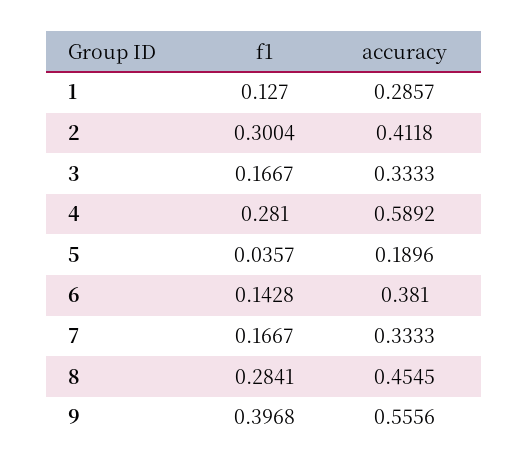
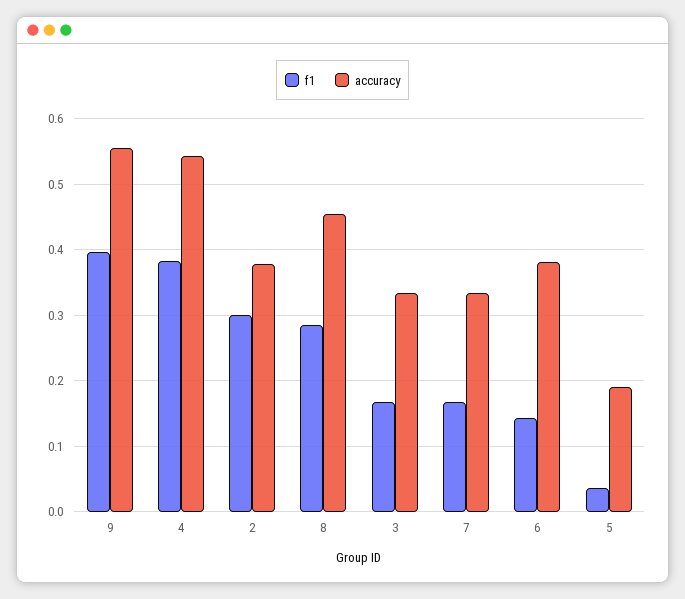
  {
    "f1": {
-     "1": 0.127,
      "2": 0.3004,
      "3": 0.1667,
-     "4": 0.281,
+     "4": 0.38,
      "5": 0.0357,
      "6": 0.1428,
      "7": 0.1667,
      "8": 0.2841,
      "9": 0.3968
    },
    "accuracy": {
-     "1": 0.2857,
-     "2": 0.4118,
+     "2": 0.38,
      "3": 0.3333,
-     "4": 0.5892,
+     "4": 0.54,
      "5": 0.1896,
      "6": 0.381,
      "7": 0.3333,
      "8": 0.4545,
      "9": 0.5556
    }
  }

